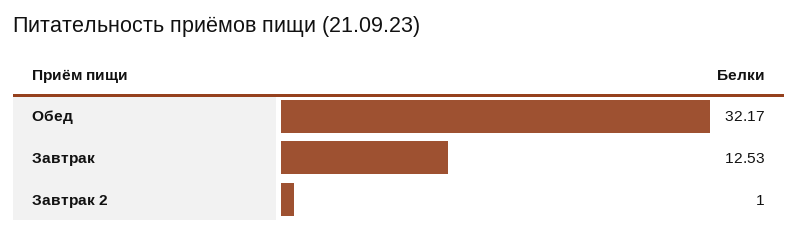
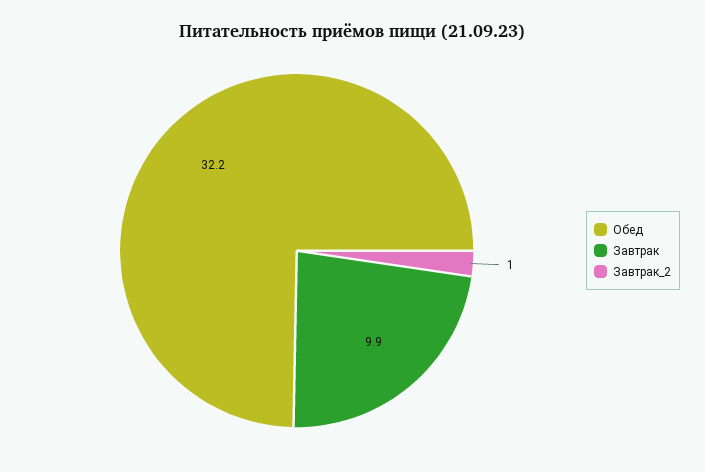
  {
    "Обед": 32.17,
-   "Завтрак": 12.53,
+   "Завтрак": 9.9,
    "Завтрак 2": 1
  }

